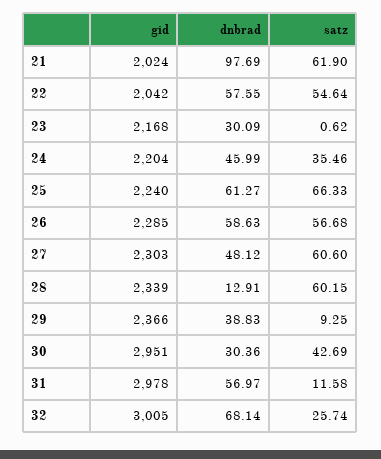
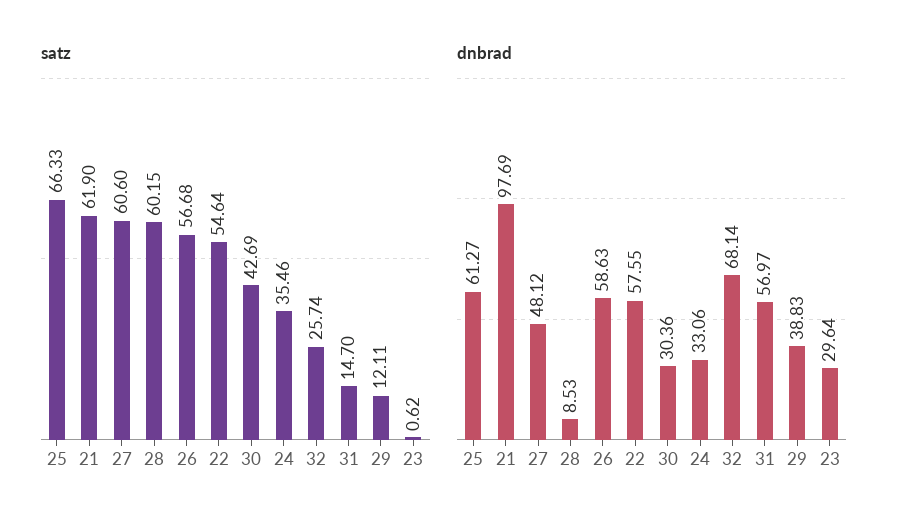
  {
-   "gid": {
-     "21": 2024,
-     "22": 2042,
-     "23": 2168,
-     "24": 2204,
-     "25": 2240,
-     "26": 2285,
-     "27": 2303,
-     "28": 2339,
-     "29": 2366,
-     "30": 2951,
-     "31": 2978,
-     "32": 3005
-   },
    "dnbrad": {
      "21": 97.69,
      "22": 57.55,
-     "23": 30.09,
+     "23": 29.64,
-     "24": 45.99,
+     "24": 33.06,
      "25": 61.27,
      "26": 58.63,
      "27": 48.12,
-     "28": 12.91,
+     "28": 8.53,
      "29": 38.83,
      "30": 30.36,
      "31": 56.97,
      "32": 68.14
    },
    "satz": {
      "21": 61.9,
      "22": 54.64,
      "23": 0.62,
      "24": 35.46,
      "25": 66.33,
      "26": 56.68,
      "27": 60.6,
      "28": 60.15,
-     "29": 9.25,
+     "29": 12.11,
      "30": 42.69,
-     "31": 11.58,
+     "31": 14.7,
      "32": 25.74
    }
  }

